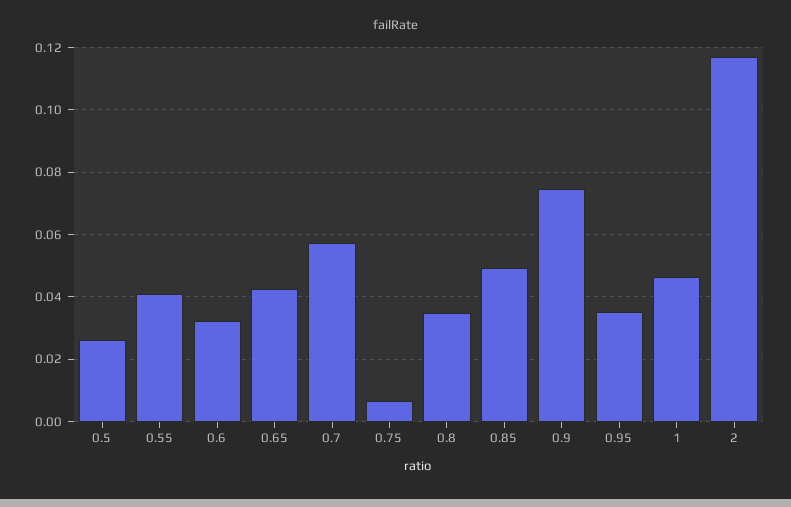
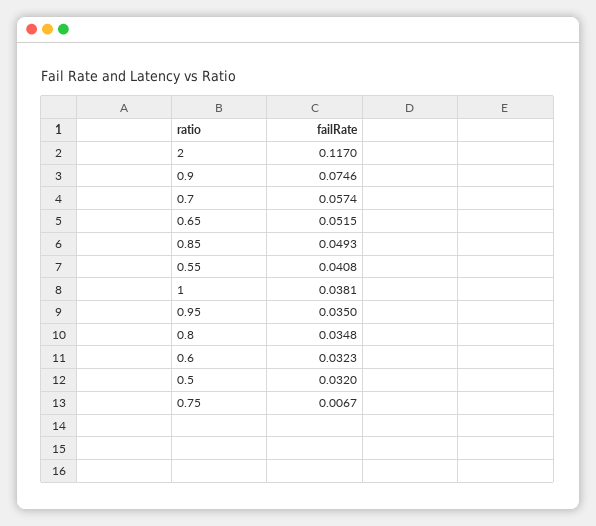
  {
-   "0.5": 0.026,
+   "0.5": 0.032,
    "0.55": 0.0408,
    "0.6": 0.0323,
-   "0.65": 0.042,
+   "0.65": 0.0515,
    "0.7": 0.0574,
    "0.75": 0.0067,
    "0.8": 0.0348,
    "0.85": 0.0493,
    "0.9": 0.0746,
    "0.95": 0.035,
-   "1": 0.046,
+   "1": 0.0381,
    "2": 0.117
  }

